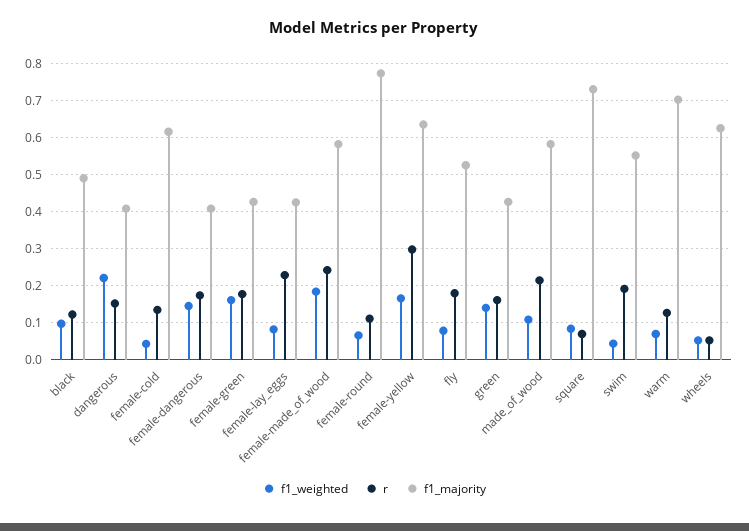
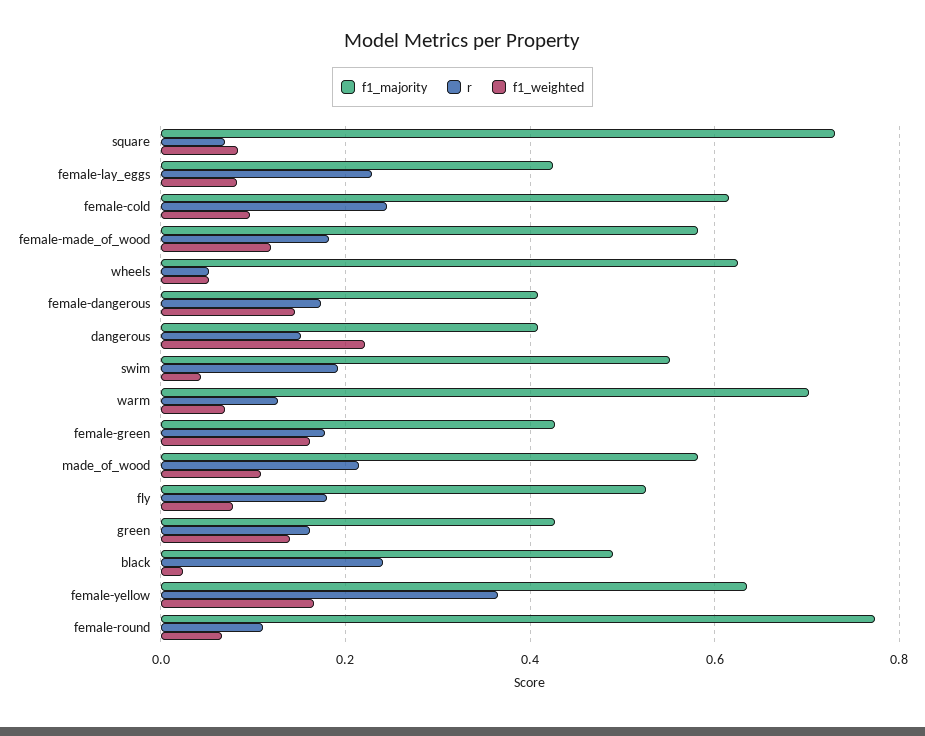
  {
    "f1_weighted": {
-     "black": 0.1,
+     "black": 0.02,
      "dangerous": 0.22,
-     "female-cold": 0.04,
+     "female-cold": 0.1,
      "female-dangerous": 0.14,
      "female-green": 0.16,
      "female-lay_eggs": 0.08,
-     "female-made_of_wood": 0.18,
+     "female-made_of_wood": 0.12,
      "female-round": 0.06,
      "female-yellow": 0.16,
      "fly": 0.08,
      "green": 0.14,
      "made_of_wood": 0.1,
      "square": 0.08,
      "swim": 0.04,
      "warm": 0.06,
      "wheels": 0.06
    },
    "r": {
-     "black": 0.12,
+     "black": 0.24,
      "dangerous": 0.16,
-     "female-cold": 0.14,
+     "female-cold": 0.24,
      "female-dangerous": 0.18,
      "female-green": 0.18,
      "female-lay_eggs": 0.22,
-     "female-made_of_wood": 0.24,
+     "female-made_of_wood": 0.18,
      "female-round": 0.12,
-     "female-yellow": 0.3,
+     "female-yellow": 0.36,
      "fly": 0.18,
      "green": 0.16,
      "made_of_wood": 0.22,
      "square": 0.06,
      "swim": 0.2,
      "warm": 0.12,
      "wheels": 0.06
    },
    "f1_majority": {
      "black": 0.5,
      "dangerous": 0.4,
      "female-cold": 0.62,
      "female-dangerous": 0.4,
      "female-green": 0.42,
      "female-lay_eggs": 0.42,
      "female-made_of_wood": 0.58,
      "female-round": 0.78,
      "female-yellow": 0.64,
      "fly": 0.52,
      "green": 0.42,
      "made_of_wood": 0.58,
      "square": 0.74,
      "swim": 0.56,
      "warm": 0.7,
      "wheels": 0.62
    }
  }

